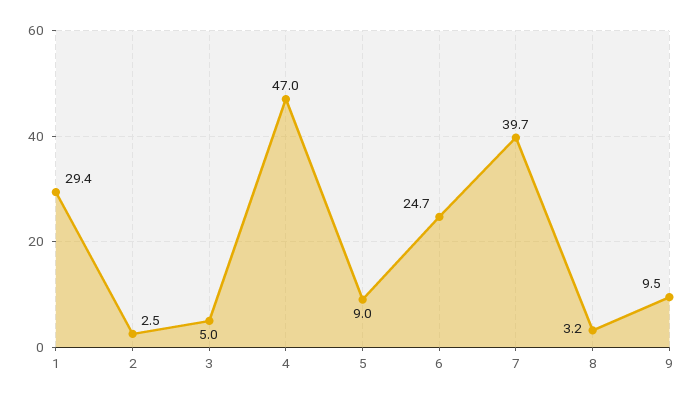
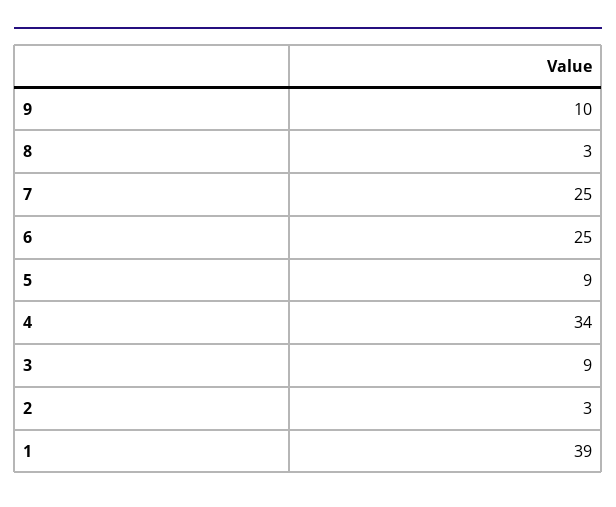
  {
-   "1": 29.4,
+   "1": 39,
    "2": 2.5,
-   "3": 5,
+   "3": 9,
-   "4": 47,
+   "4": 34,
    "5": 9,
    "6": 24.7,
-   "7": 39.7,
+   "7": 25,
    "8": 3.2,
    "9": 9.5
  }

